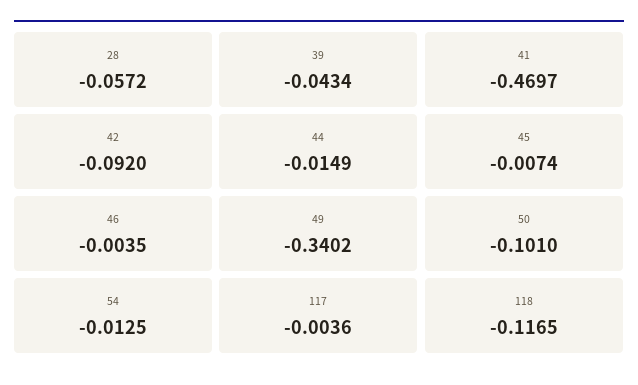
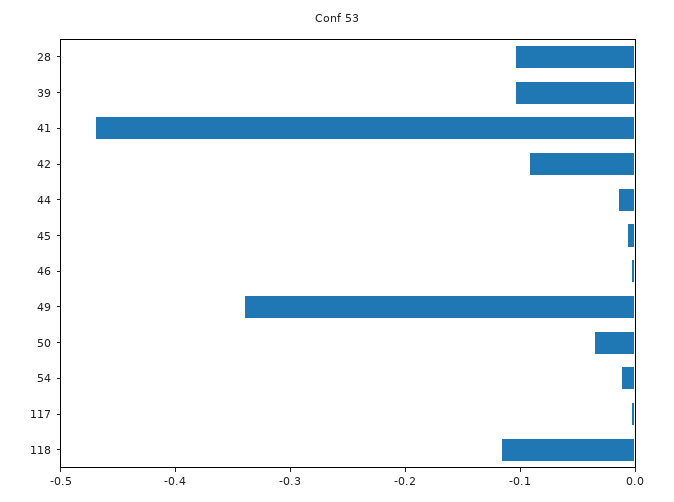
  {
-   "28": -0.0572,
+   "28": -0.1,
-   "39": -0.0434,
+   "39": -0.1,
    "41": -0.4697,
    "42": -0.092,
    "44": -0.0149,
    "45": -0.0074,
    "46": -0.0035,
    "49": -0.3402,
-   "50": -0.101,
+   "50": -0.04,
    "54": -0.0125,
    "117": -0.0036,
    "118": -0.1165
  }

